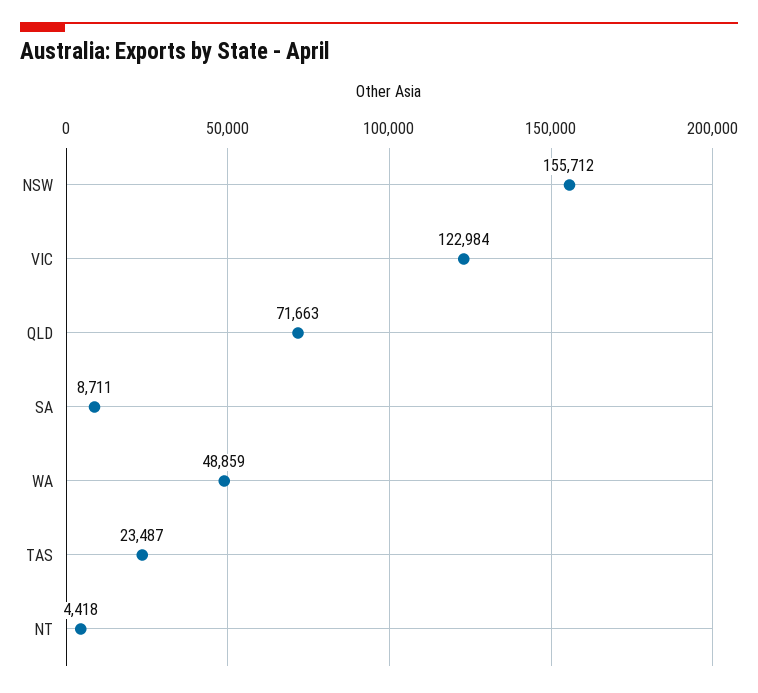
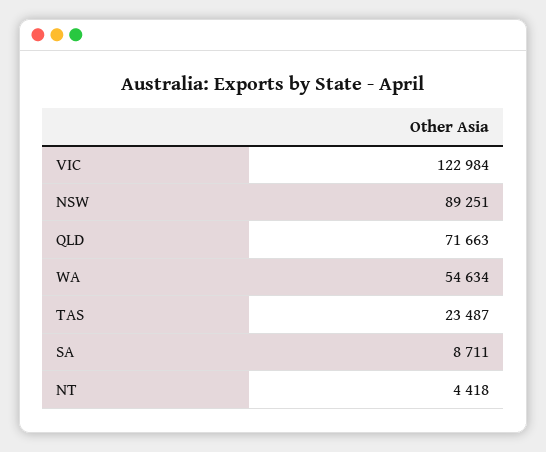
  {
-   "NSW": 155712,
+   "NSW": 89251,
    "VIC": 122984,
    "QLD": 71663,
    "SA": 8711,
-   "WA": 48859,
+   "WA": 54634,
    "TAS": 23487,
    "NT": 4418
  }

